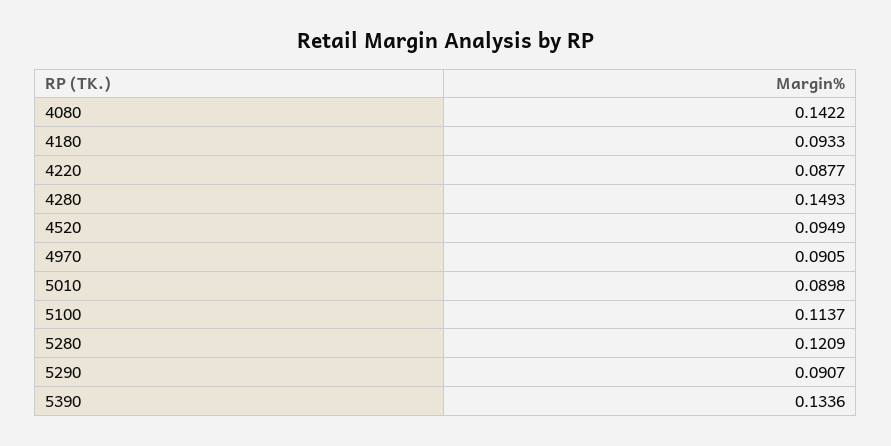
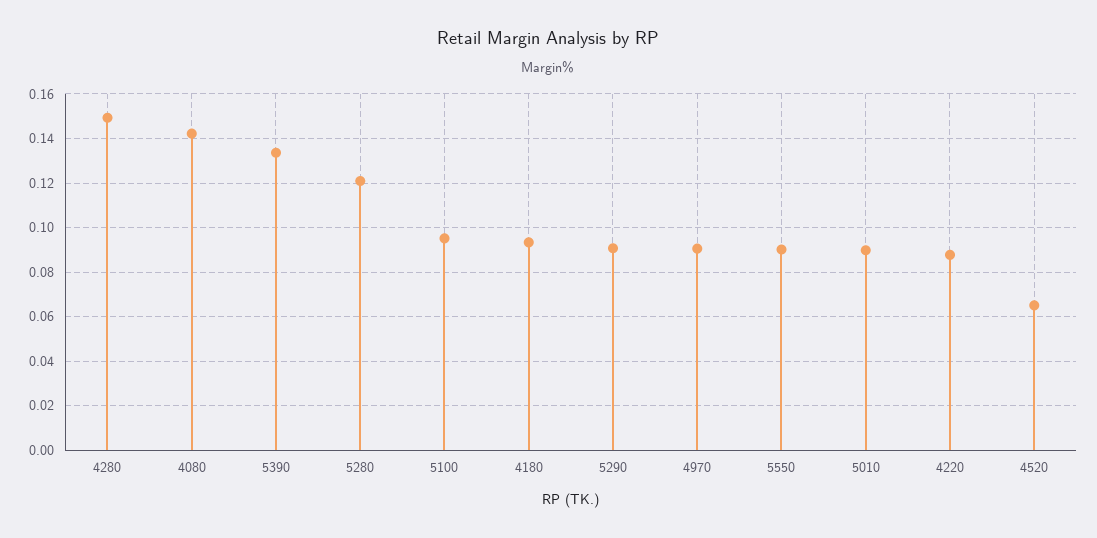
  {
    "4080": 0.1422,
    "4180": 0.0933,
    "4220": 0.0877,
    "4280": 0.1493,
-   "4520": 0.0949,
+   "4520": 0.065,
    "4970": 0.0905,
    "5010": 0.0898,
-   "5100": 0.1137,
+   "5100": 0.095,
    "5280": 0.1209,
    "5290": 0.0907,
-   "5390": 0.1336
+   "5390": 0.1336,
+   "5550": 0.09
  }

